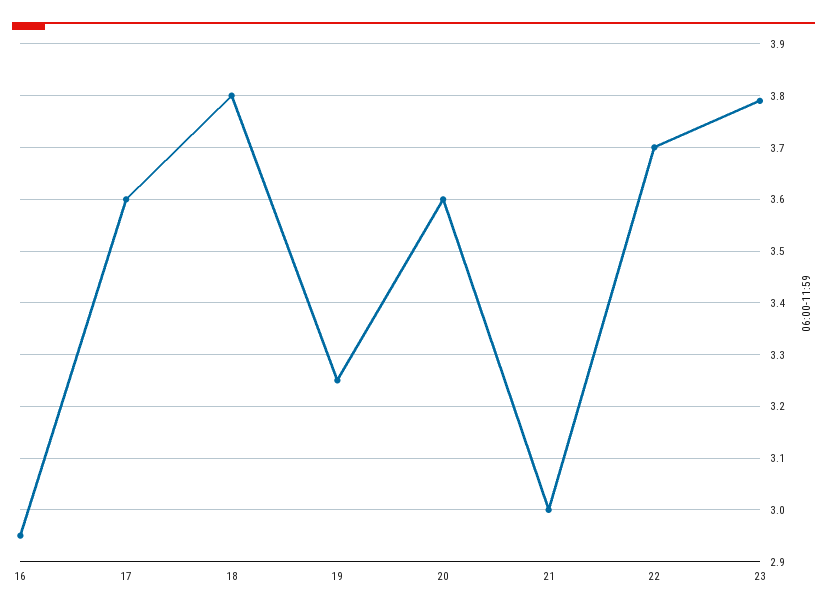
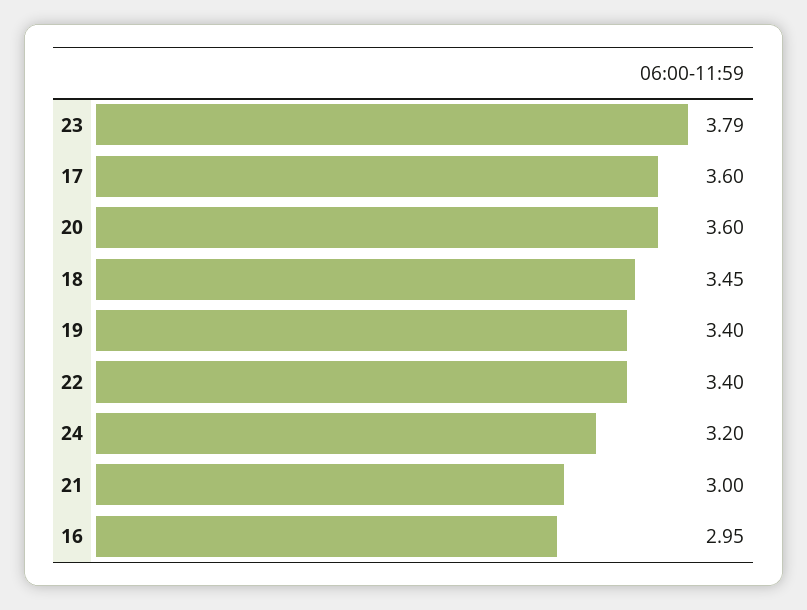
  {
    "16": 2.95,
    "17": 3.6,
-   "18": 3.8,
+   "18": 3.45,
-   "19": 3.25,
+   "19": 3.4,
    "20": 3.6,
    "21": 3,
-   "22": 3.7,
+   "22": 3.4,
-   "23": 3.79
+   "23": 3.79,
+   "24": 3.2
  }

